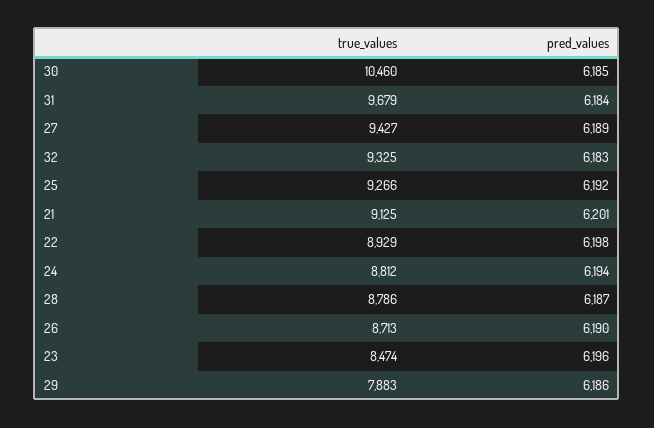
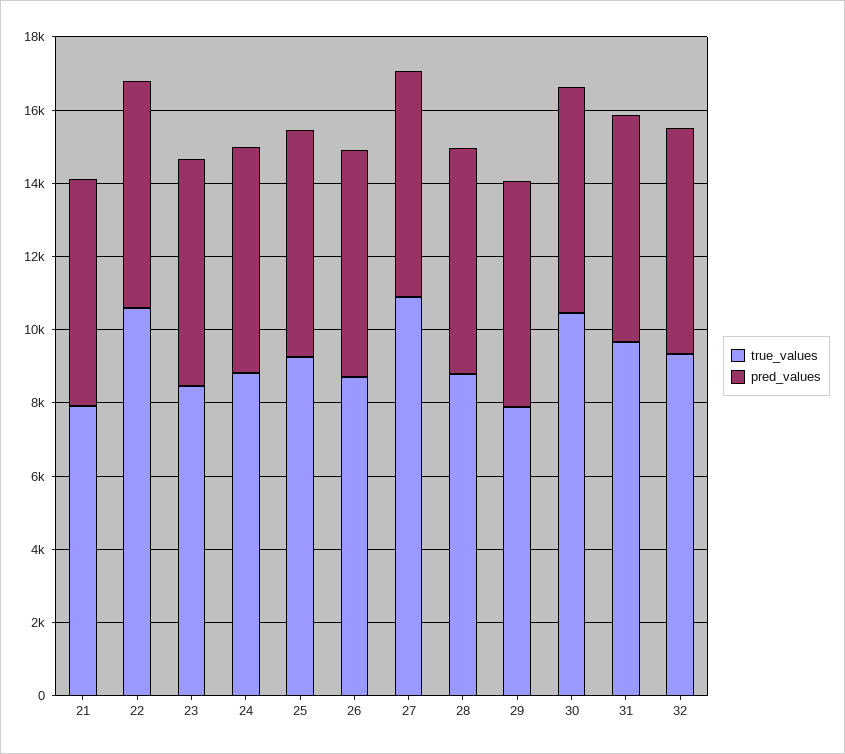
  {
    "true_values": {
      "30": 10460,
      "31": 9679,
-     "27": 9427,
+     "27": 11000,
      "32": 9325,
      "25": 9266,
-     "21": 9125,
+     "21": 8000,
-     "22": 8929,
+     "22": 10500,
      "24": 8812,
      "28": 8786,
      "26": 8713,
      "23": 8474,
      "29": 7883
    },
    "pred_values": {
      "30": 6185,
      "31": 6184,
      "27": 6189,
      "32": 6183,
      "25": 6192,
      "21": 6201,
      "22": 6198,
      "24": 6194,
      "28": 6187,
      "26": 6190,
      "23": 6196,
      "29": 6186
    }
  }

